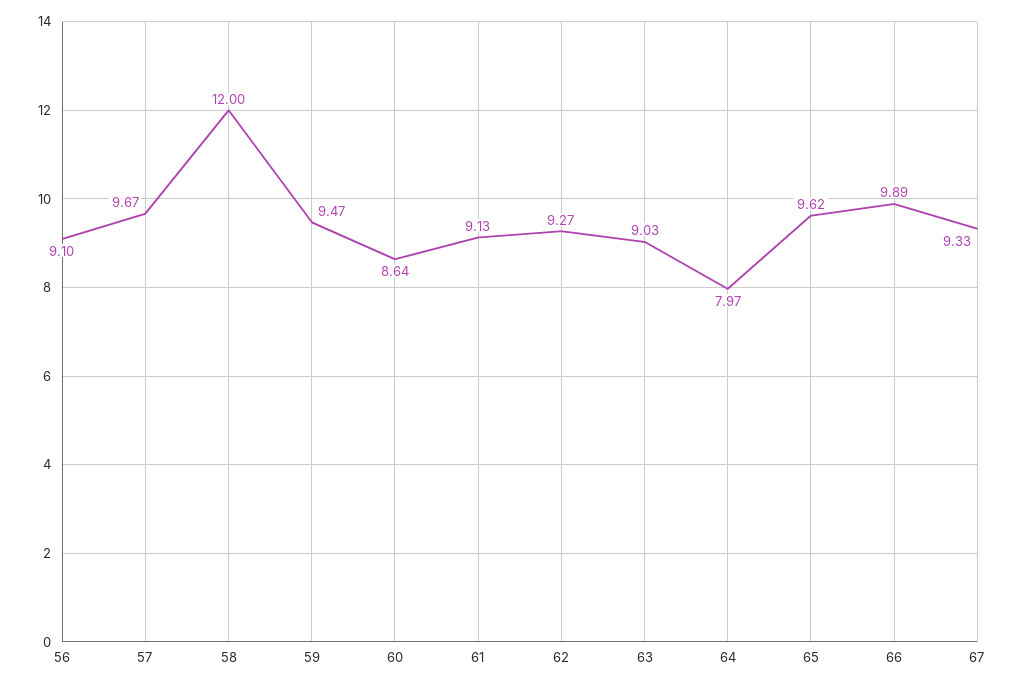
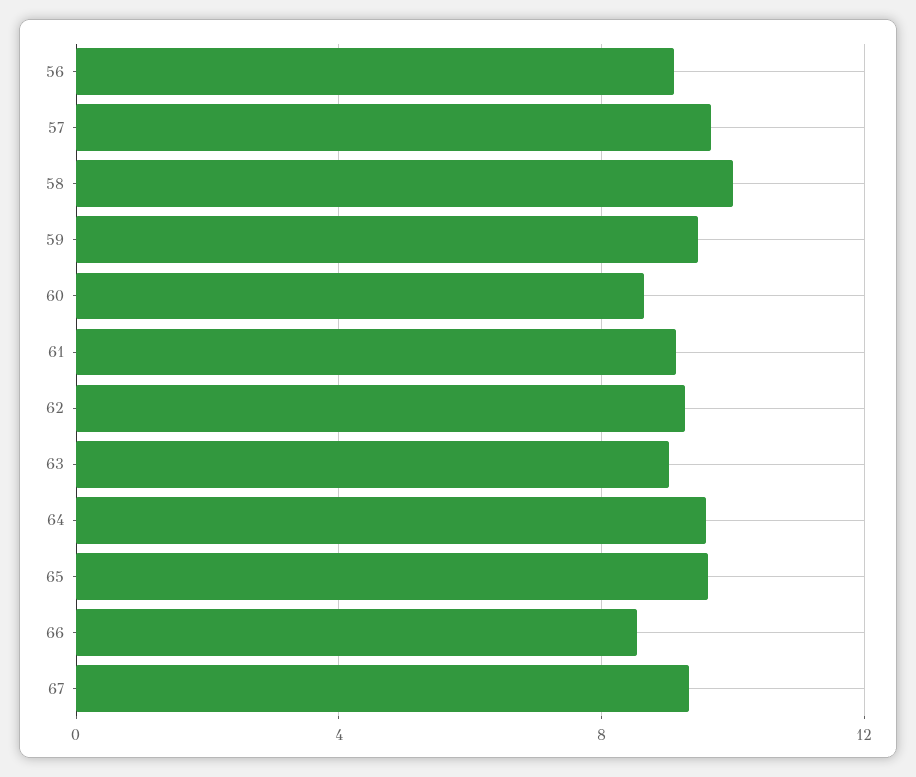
  {
    "56": 9.1,
    "57": 9.67,
-   "58": 12,
+   "58": 10,
    "59": 9.47,
    "60": 8.64,
    "61": 9.13,
    "62": 9.27,
    "63": 9.03,
-   "64": 7.97,
+   "64": 9.5,
    "65": 9.62,
-   "66": 9.89,
+   "66": 8.5,
    "67": 9.33
  }

